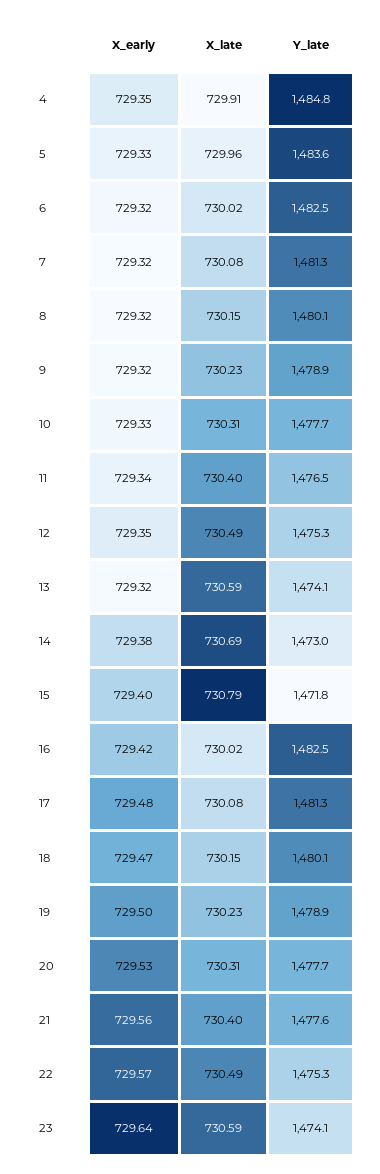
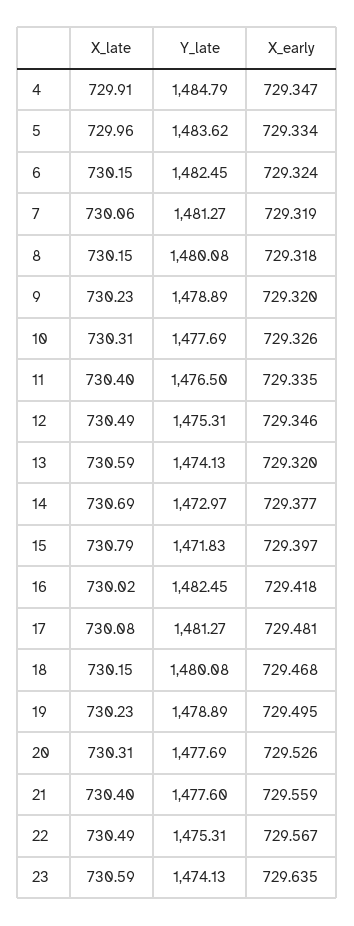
  {
    "X_early": {
      "4": 729.347,
      "5": 729.334,
      "6": 729.324,
      "7": 729.319,
      "8": 729.318,
      "9": 729.32,
      "10": 729.326,
      "11": 729.335,
      "12": 729.346,
      "13": 729.32,
      "14": 729.377,
      "15": 729.397,
      "16": 729.418,
      "17": 729.481,
      "18": 729.468,
      "19": 729.495,
      "20": 729.526,
      "21": 729.559,
      "22": 729.567,
      "23": 729.635
    },
    "X_late": {
      "4": 729.91,
      "5": 729.96,
-     "6": 730.02,
+     "6": 730.15,
-     "7": 730.08,
+     "7": 730.06,
      "8": 730.15,
      "9": 730.23,
      "10": 730.31,
      "11": 730.4,
      "12": 730.49,
      "13": 730.59,
      "14": 730.69,
      "15": 730.79,
      "16": 730.02,
      "17": 730.08,
      "18": 730.15,
      "19": 730.23,
      "20": 730.31,
      "21": 730.4,
      "22": 730.49,
      "23": 730.59
    },
    "Y_late": {
      "4": 1484.79,
      "5": 1483.62,
      "6": 1482.45,
      "7": 1481.27,
      "8": 1480.08,
      "9": 1478.89,
      "10": 1477.69,
      "11": 1476.5,
      "12": 1475.31,
      "13": 1474.13,
      "14": 1472.97,
      "15": 1471.83,
      "16": 1482.45,
      "17": 1481.27,
      "18": 1480.08,
      "19": 1478.89,
      "20": 1477.69,
      "21": 1477.6,
      "22": 1475.31,
      "23": 1474.13
    }
  }

